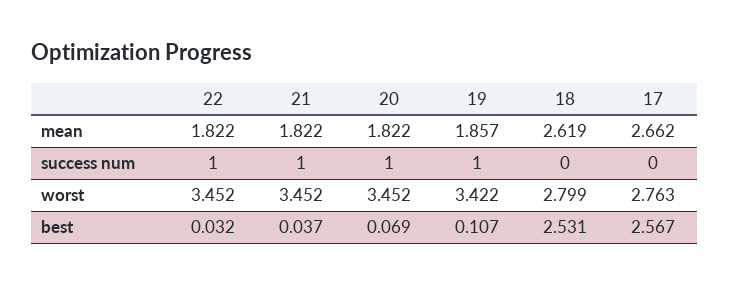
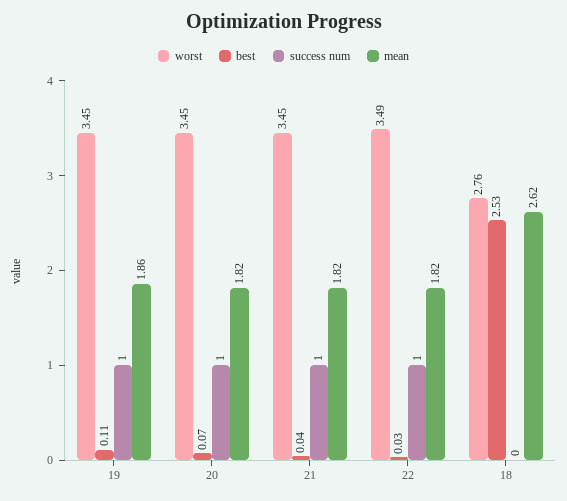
  {
    "mean": {
      "22": 1.822,
      "21": 1.822,
      "20": 1.822,
      "19": 1.857,
-     "18": 2.619,
+     "18": 2.619
-     "17": 2.662
    },
    "success num": {
      "22": 1,
      "21": 1,
      "20": 1,
      "19": 1,
-     "18": 0,
+     "18": 0
-     "17": 0
    },
    "worst": {
-     "22": 3.452,
+     "22": 3.49,
      "21": 3.452,
      "20": 3.452,
-     "19": 3.422,
+     "19": 3.45,
-     "18": 2.799,
+     "18": 2.76
-     "17": 2.763
    },
    "best": {
      "22": 0.032,
      "21": 0.037,
      "20": 0.069,
      "19": 0.107,
-     "18": 2.531,
+     "18": 2.531
-     "17": 2.567
    }
  }

